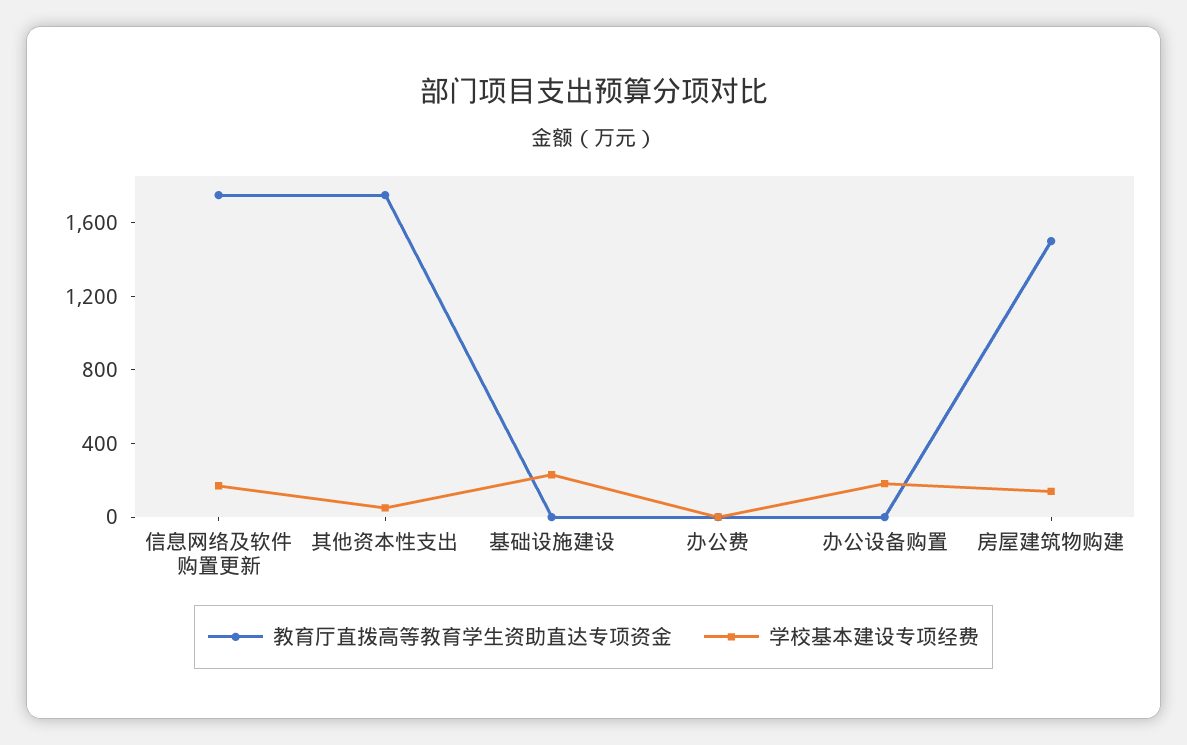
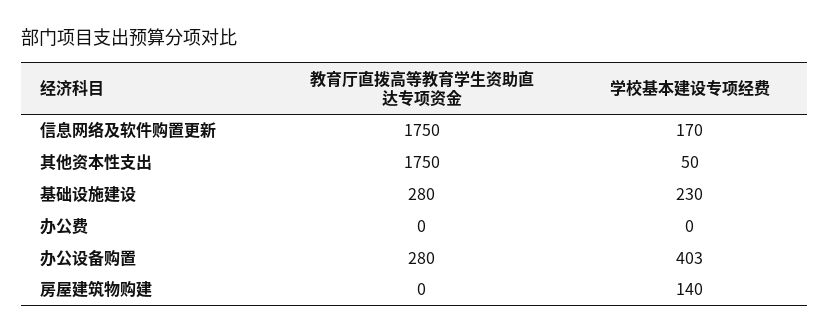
  {
    "教育厅直拨高等教育学生资助直达专项资金": {
      "信息网络及软件购置更新": 1750,
      "其他资本性支出": 1750,
-     "基础设施建设": 0,
+     "基础设施建设": 280,
      "办公费": 0,
-     "办公设备购置": 0,
+     "办公设备购置": 280,
-     "房屋建筑物购建": 1500
+     "房屋建筑物购建": 0
    },
    "学校基本建设专项经费": {
      "信息网络及软件购置更新": 170,
      "其他资本性支出": 50,
      "基础设施建设": 230,
      "办公费": 0,
-     "办公设备购置": 200,
+     "办公设备购置": 403,
      "房屋建筑物购建": 140
    }
  }

